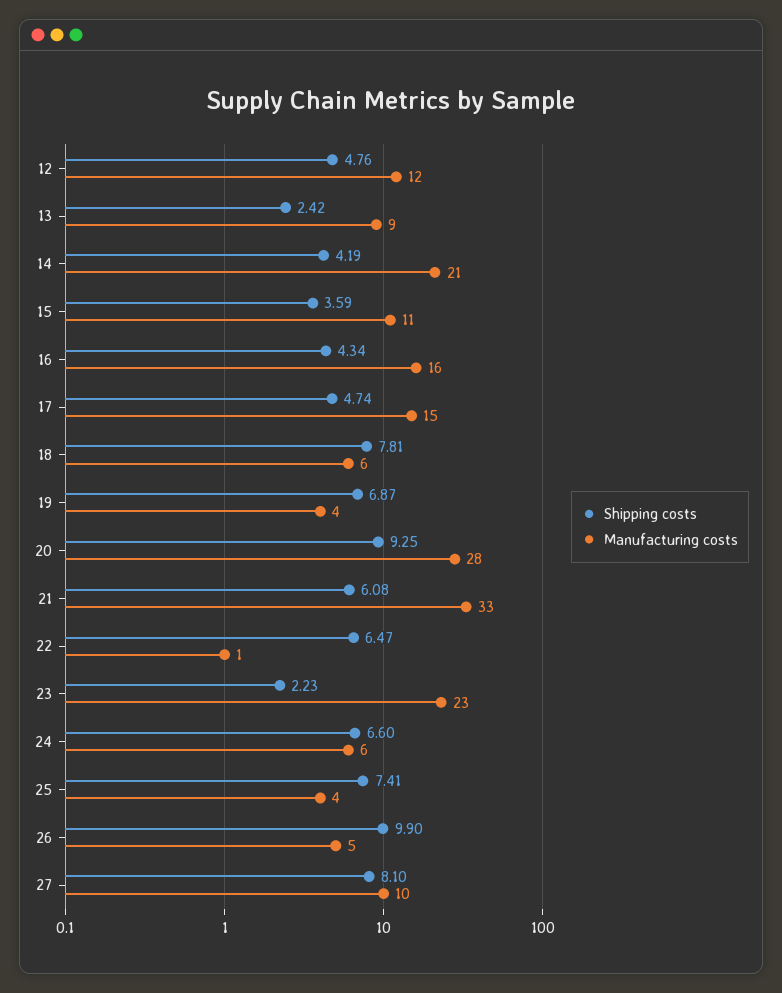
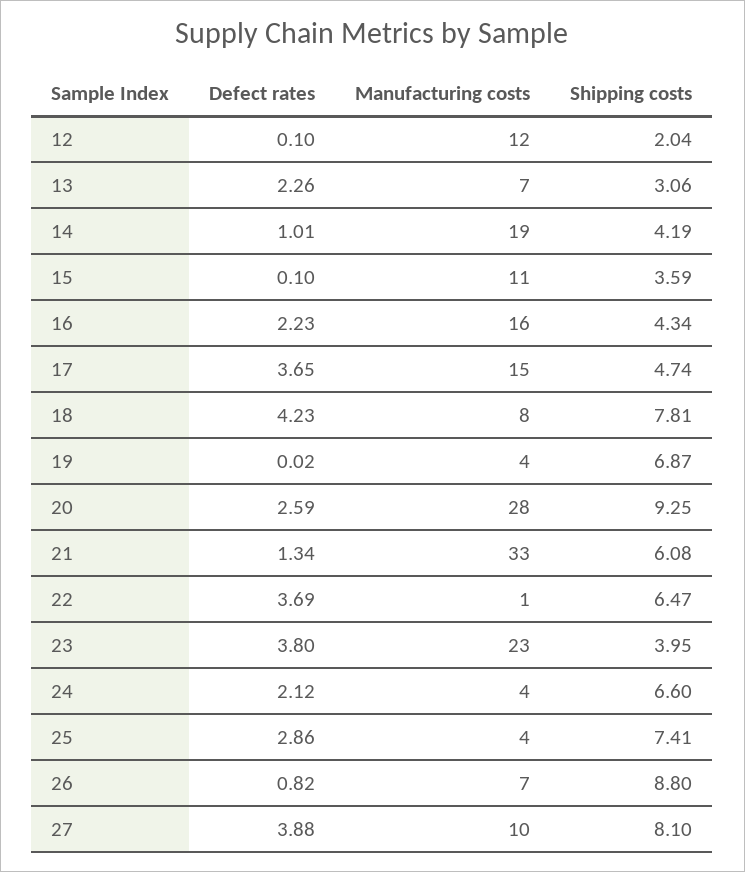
  {
    "Shipping costs": {
-     "12": 4.76,
+     "12": 2.04,
-     "13": 2.42,
+     "13": 3.06,
      "14": 4.19,
      "15": 3.59,
      "16": 4.34,
      "17": 4.74,
      "18": 7.81,
      "19": 6.87,
      "20": 9.25,
      "21": 6.08,
      "22": 6.47,
-     "23": 2.23,
+     "23": 3.95,
      "24": 6.6,
      "25": 7.41,
-     "26": 9.9,
+     "26": 8.8,
      "27": 8.1
    },
    "Manufacturing costs": {
      "12": 12,
-     "13": 9,
+     "13": 7,
-     "14": 21,
+     "14": 19,
      "15": 11,
      "16": 16,
      "17": 15,
-     "18": 6,
+     "18": 8,
      "19": 4,
      "20": 28,
      "21": 33,
      "22": 1,
      "23": 23,
-     "24": 6,
+     "24": 4,
      "25": 4,
-     "26": 5,
+     "26": 7,
      "27": 10
-   }
+   },
+   "Defect rates": {
+     "12": 0.1,
+     "13": 2.26,
+     "14": 1.01,
+     "15": 0.1,
+     "16": 2.23,
+     "17": 3.65,
+     "18": 4.23,
+     "19": 0.02,
+     "20": 2.59,
+     "21": 1.34,
+     "22": 3.69,
+     "23": 3.8,
+     "24": 2.12,
+     "25": 2.86,
+     "26": 0.82,
+     "27": 3.88
+   }
  }

